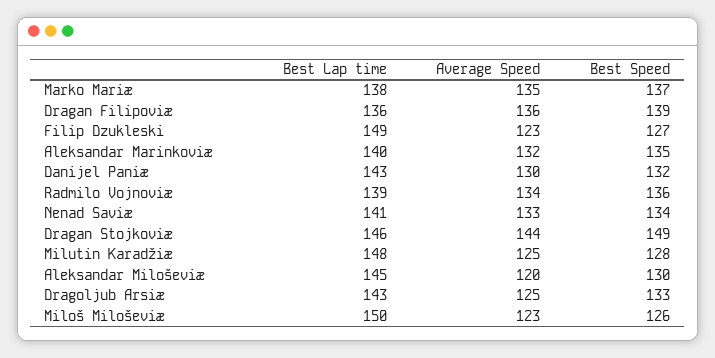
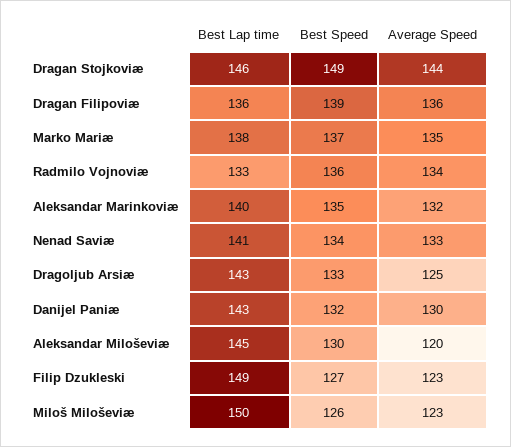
  {
    "Best Lap time": {
      "Marko Mariæ": 138,
      "Dragan Filipoviæ": 136,
      "Filip Dzukleski": 149,
      "Aleksandar Marinkoviæ": 140,
      "Danijel Paniæ": 143,
-     "Radmilo Vojnoviæ": 139,
+     "Radmilo Vojnoviæ": 133,
      "Nenad Saviæ": 141,
      "Dragan Stojkoviæ": 146,
-     "Milutin Karadžiæ": 148,
      "Aleksandar Miloševiæ": 145,
      "Dragoljub Arsiæ": 143,
      "Miloš Miloševiæ": 150
    },
    "Average Speed": {
      "Marko Mariæ": 135,
      "Dragan Filipoviæ": 136,
      "Filip Dzukleski": 123,
      "Aleksandar Marinkoviæ": 132,
      "Danijel Paniæ": 130,
      "Radmilo Vojnoviæ": 134,
      "Nenad Saviæ": 133,
      "Dragan Stojkoviæ": 144,
-     "Milutin Karadžiæ": 125,
      "Aleksandar Miloševiæ": 120,
      "Dragoljub Arsiæ": 125,
      "Miloš Miloševiæ": 123
    },
    "Best Speed": {
      "Marko Mariæ": 137,
      "Dragan Filipoviæ": 139,
      "Filip Dzukleski": 127,
      "Aleksandar Marinkoviæ": 135,
      "Danijel Paniæ": 132,
      "Radmilo Vojnoviæ": 136,
      "Nenad Saviæ": 134,
      "Dragan Stojkoviæ": 149,
-     "Milutin Karadžiæ": 128,
      "Aleksandar Miloševiæ": 130,
      "Dragoljub Arsiæ": 133,
      "Miloš Miloševiæ": 126
    }
  }

